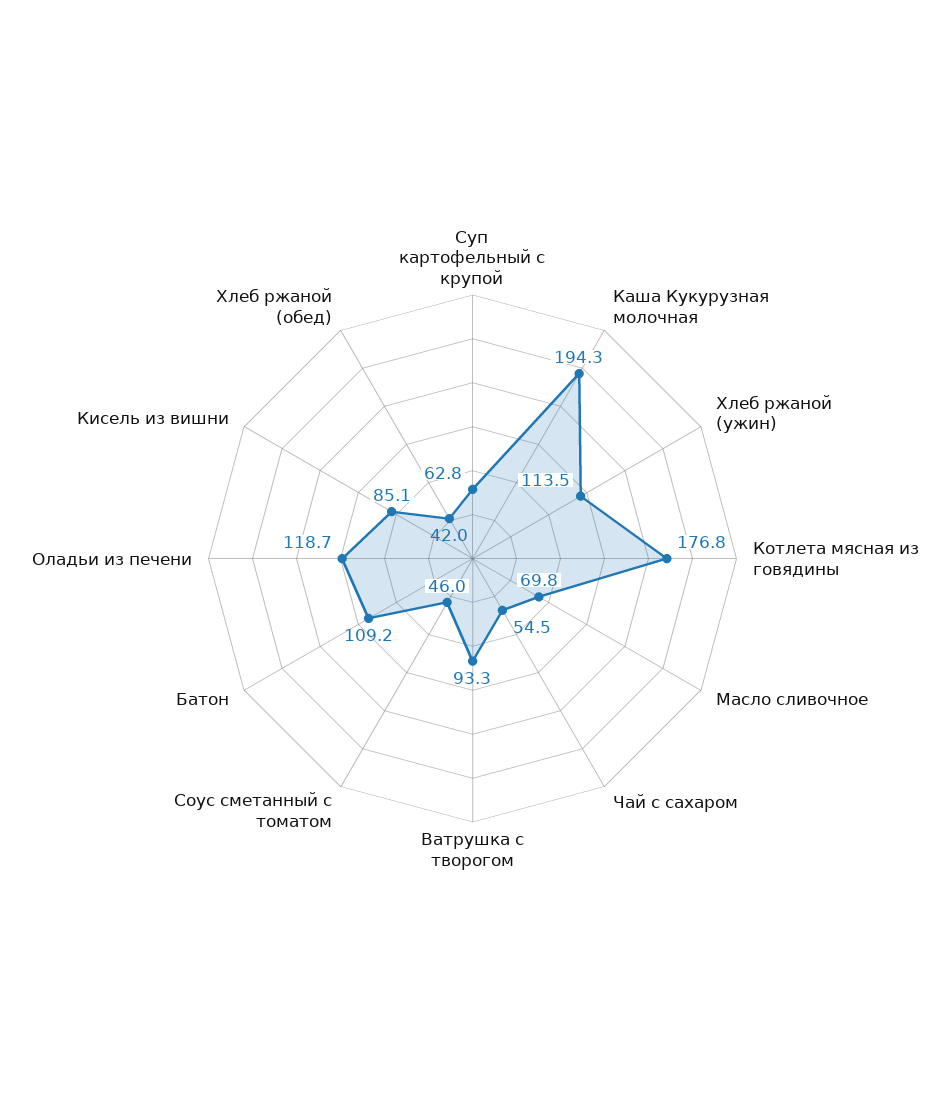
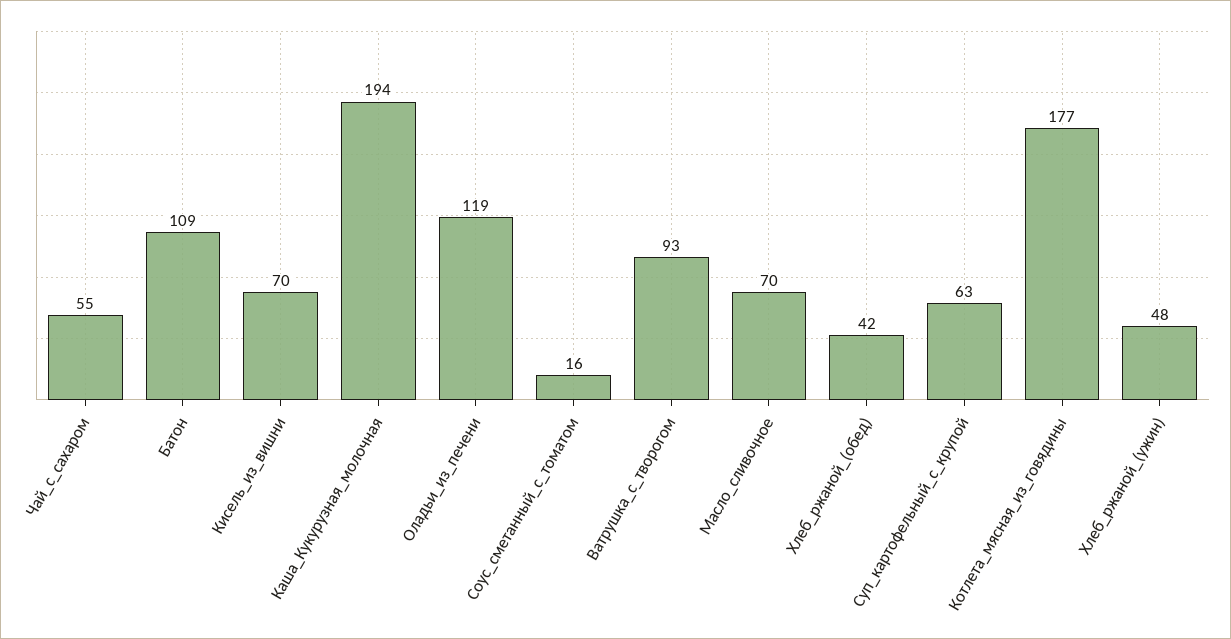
  {
    "Суп картофельный с крупой": 62.8,
    "Каша Кукурузная молочная": 194.3,
-   "Хлеб ржаной (ужин)": 113.5,
+   "Хлеб ржаной (ужин)": 48,
    "Котлета мясная из говядины": 176.8,
    "Масло сливочное": 69.8,
    "Чай с сахаром": 54.5,
    "Ватрушка с творогом": 93.3,
-   "Соус сметанный с томатом": 46,
+   "Соус сметанный с томатом": 16,
    "Батон": 109.2,
    "Оладьи из печени": 118.7,
-   "Кисель из вишни": 85.1,
+   "Кисель из вишни": 70,
    "Хлеб ржаной (обед)": 42
  }

